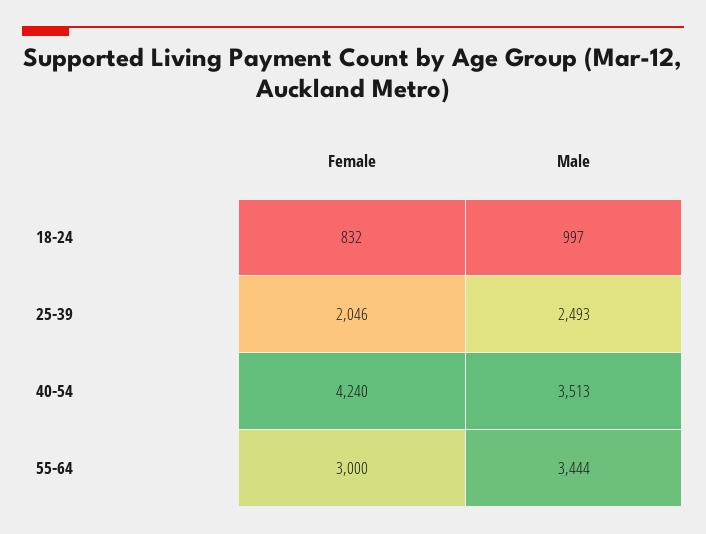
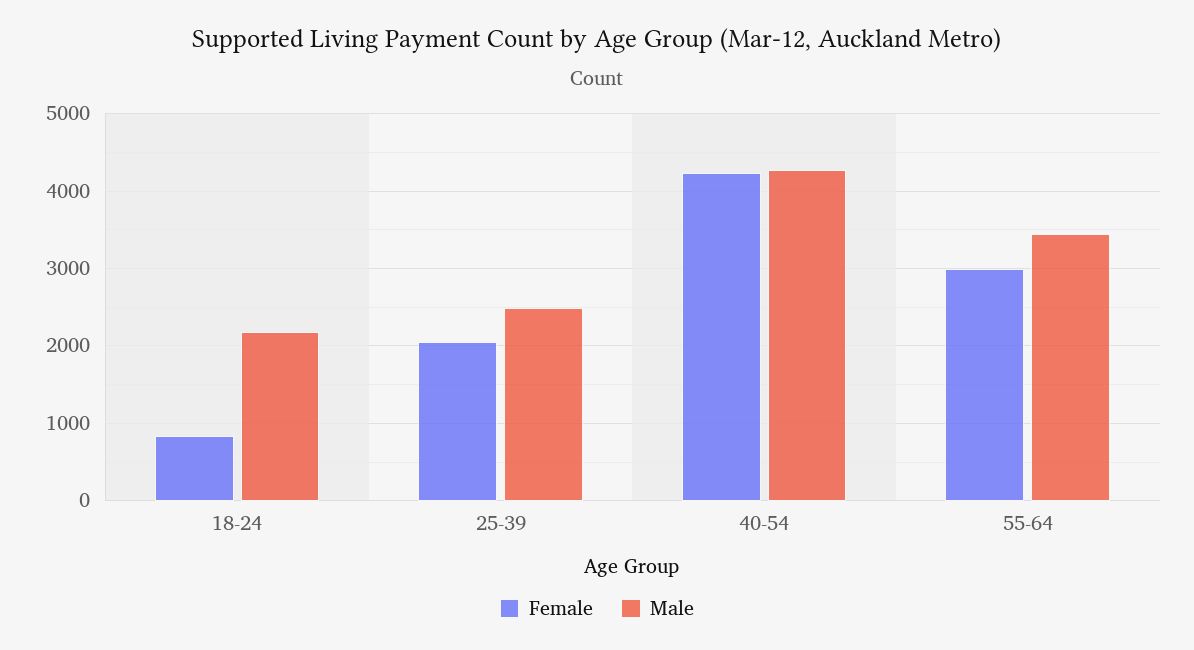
  {
    "Female": {
      "18-24": 832,
      "25-39": 2046,
      "40-54": 4240,
      "55-64": 3000
    },
    "Male": {
-     "18-24": 997,
+     "18-24": 2200,
      "25-39": 2493,
-     "40-54": 3513,
+     "40-54": 4300,
      "55-64": 3444
    }
  }

